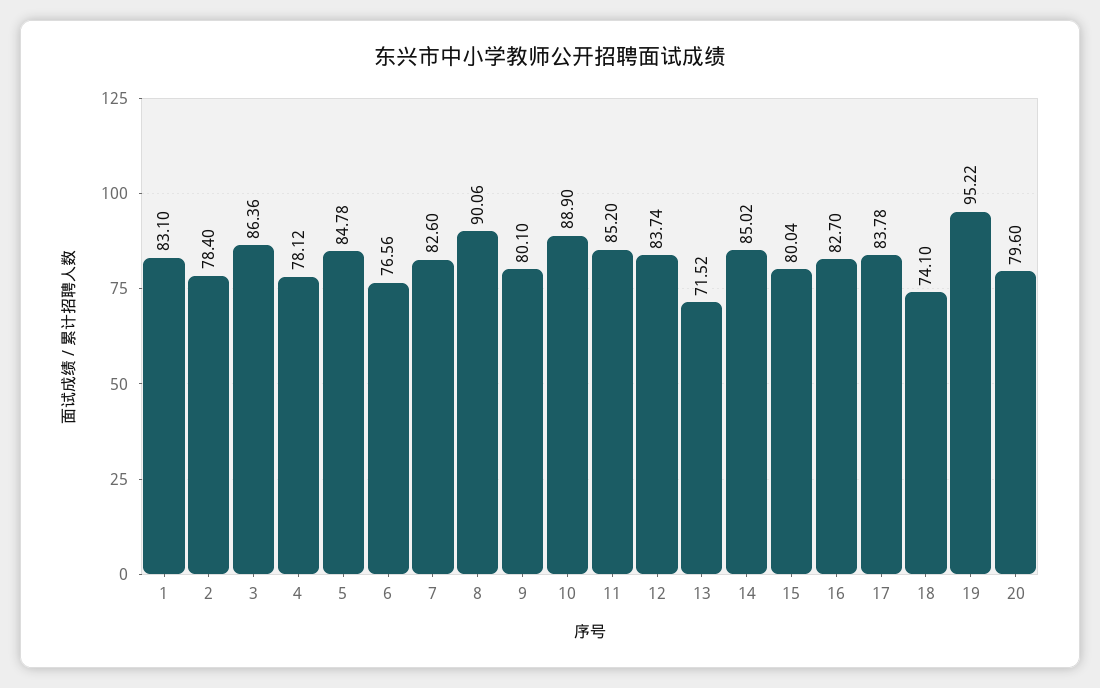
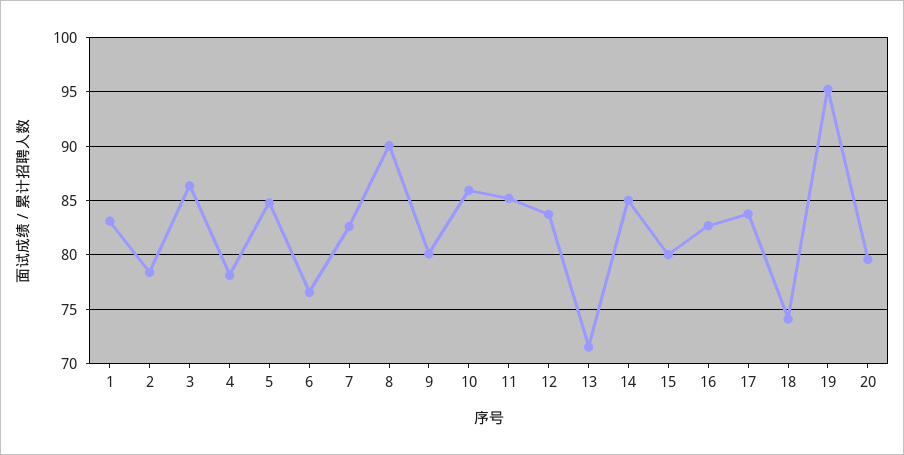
  {
    "1": 83.1,
    "2": 78.4,
    "3": 86.36,
    "4": 78.12,
    "5": 84.78,
    "6": 76.56,
    "7": 82.6,
    "8": 90.06,
    "9": 80.1,
-   "10": 88.9,
+   "10": 86,
    "11": 85.2,
    "12": 83.74,
    "13": 71.52,
    "14": 85.02,
    "15": 80.04,
    "16": 82.7,
    "17": 83.78,
    "18": 74.1,
    "19": 95.22,
    "20": 79.6
  }

